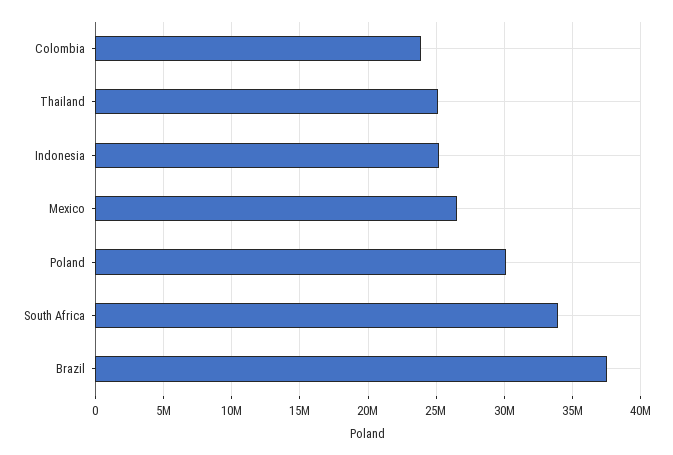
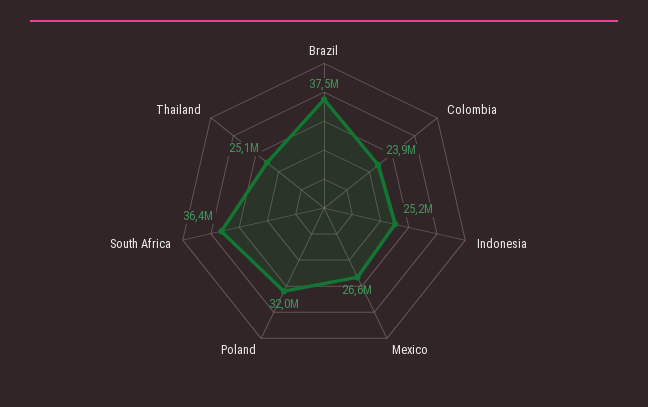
  {
    "Colombia": 23900000,
    "Thailand": 25100000,
    "Indonesia": 25200000,
    "Mexico": 26600000,
-   "Poland": 30000000,
+   "Poland": 32000000,
-   "South Africa": 34000000,
+   "South Africa": 36400000,
    "Brazil": 37500000
  }

